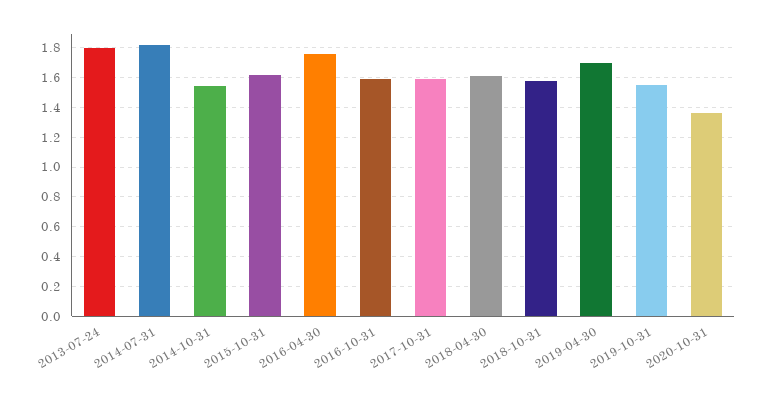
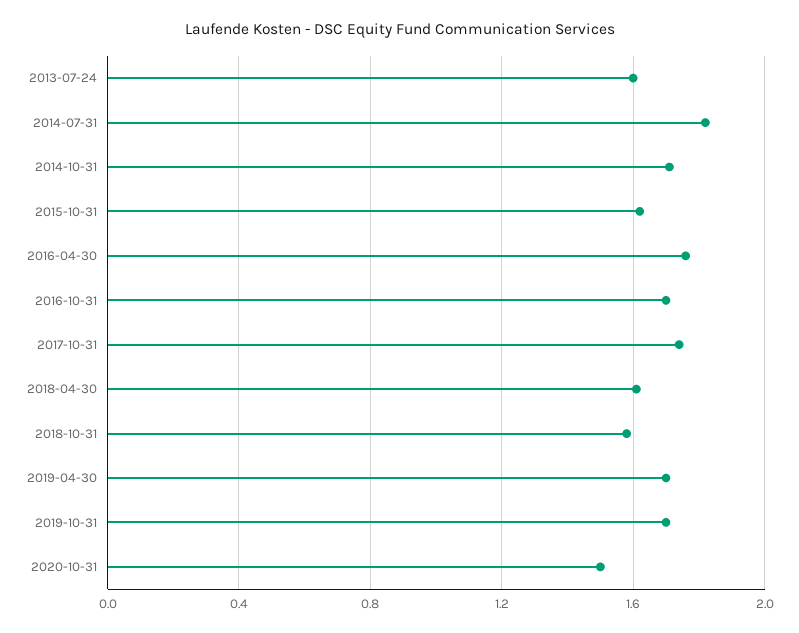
  {
-   "2013-07-24": 1.8,
+   "2013-07-24": 1.6,
    "2014-07-31": 1.8,
-   "2014-10-31": 1.55,
+   "2014-10-31": 1.7,
    "2015-10-31": 1.6,
    "2016-04-30": 1.75,
-   "2016-10-31": 1.6,
+   "2016-10-31": 1.7,
-   "2017-10-31": 1.6,
+   "2017-10-31": 1.75,
    "2018-04-30": 1.6,
    "2018-10-31": 1.6,
    "2019-04-30": 1.7,
-   "2019-10-31": 1.55,
+   "2019-10-31": 1.7,
-   "2020-10-31": 1.35
+   "2020-10-31": 1.5
  }

